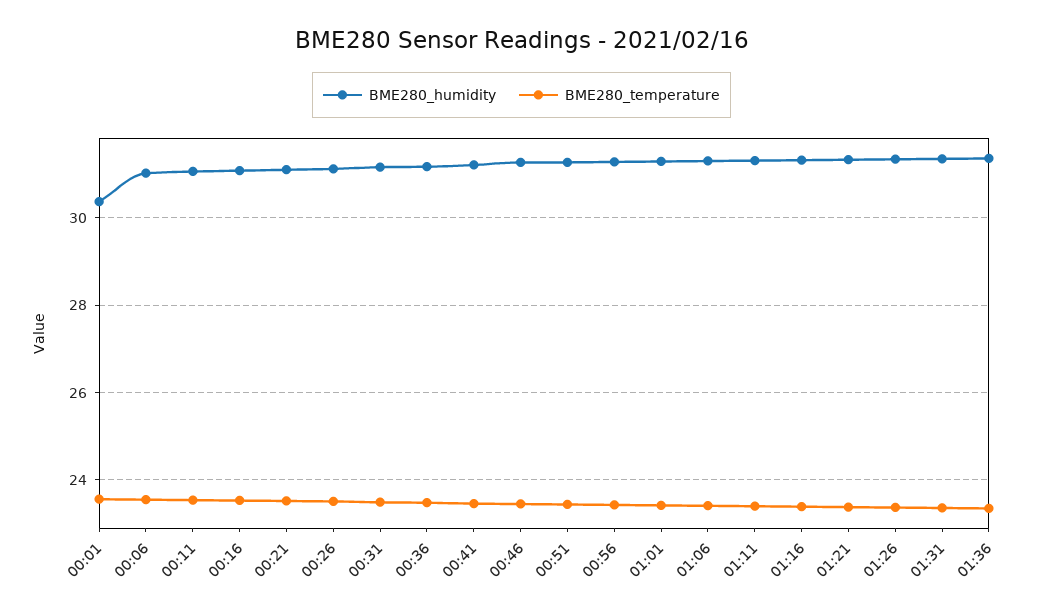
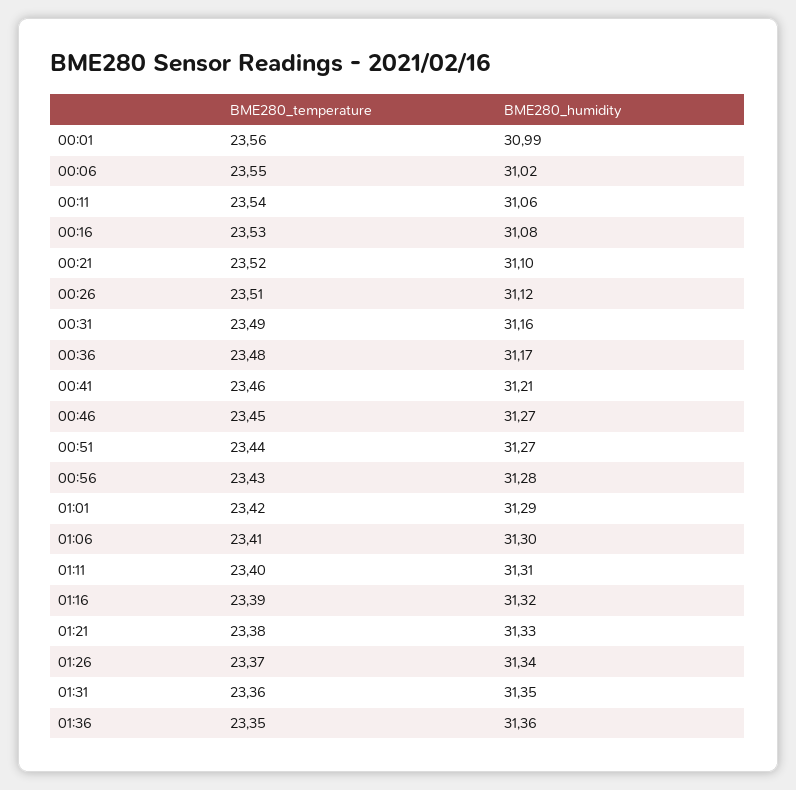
  {
    "BME280_humidity": {
-     "00:01": 30.4,
+     "00:01": 30.99,
      "00:06": 31.02,
      "00:11": 31.06,
      "00:16": 31.08,
      "00:21": 31.1,
      "00:26": 31.12,
      "00:31": 31.16,
      "00:36": 31.17,
      "00:41": 31.21,
      "00:46": 31.27,
      "00:51": 31.27,
      "00:56": 31.28,
      "01:01": 31.29,
      "01:06": 31.3,
      "01:11": 31.31,
      "01:16": 31.32,
      "01:21": 31.33,
      "01:26": 31.34,
      "01:31": 31.35,
      "01:36": 31.36
    },
    "BME280_temperature": {
      "00:01": 23.56,
      "00:06": 23.55,
      "00:11": 23.54,
      "00:16": 23.53,
      "00:21": 23.52,
      "00:26": 23.51,
      "00:31": 23.49,
      "00:36": 23.48,
      "00:41": 23.46,
      "00:46": 23.45,
      "00:51": 23.44,
      "00:56": 23.43,
      "01:01": 23.42,
      "01:06": 23.41,
      "01:11": 23.4,
      "01:16": 23.39,
      "01:21": 23.38,
      "01:26": 23.37,
      "01:31": 23.36,
      "01:36": 23.35
    }
  }

